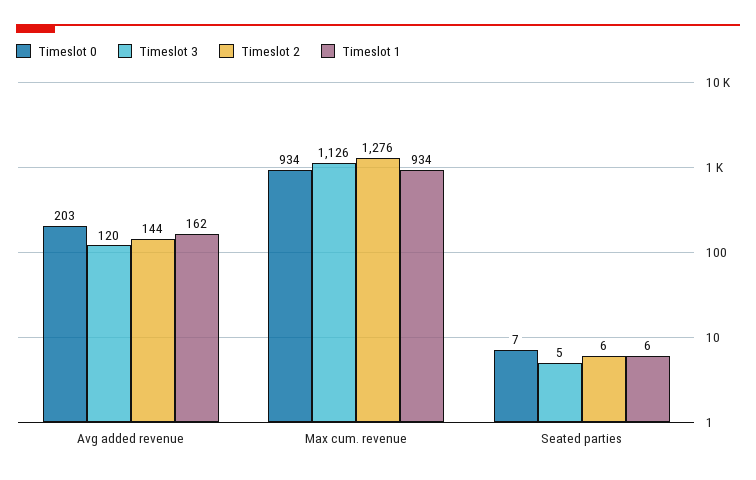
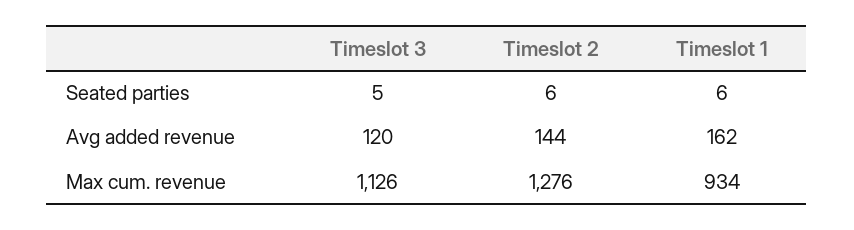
  {
-   "Timeslot 0": {
-     "Avg added revenue": 203,
-     "Max cum. revenue": 934,
-     "Seated parties": 7
-   },
    "Timeslot 3": {
      "Avg added revenue": 120,
      "Max cum. revenue": 1126,
      "Seated parties": 5
    },
    "Timeslot 2": {
      "Avg added revenue": 144,
      "Max cum. revenue": 1276,
      "Seated parties": 6
    },
    "Timeslot 1": {
      "Avg added revenue": 162,
      "Max cum. revenue": 934,
      "Seated parties": 6
    }
  }

